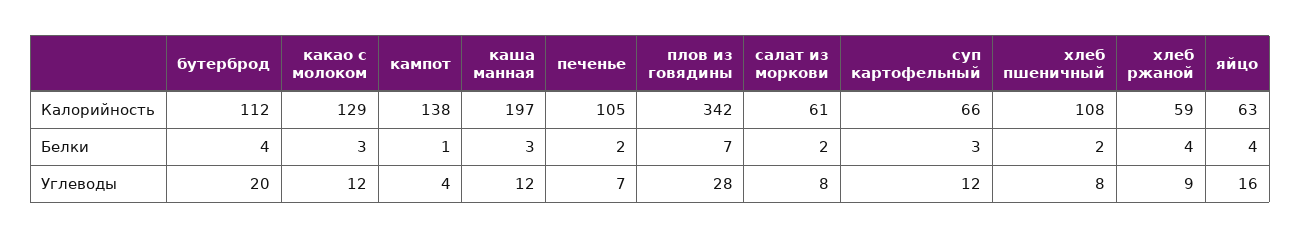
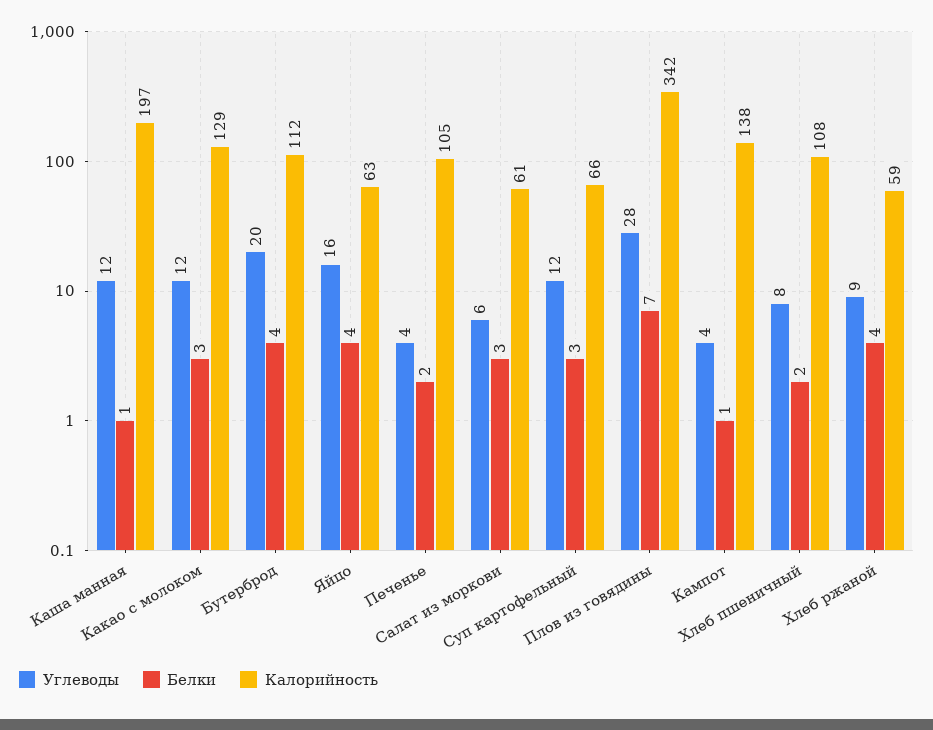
  {
    "Калорийность": {
      "бутерброд": 112,
      "какао с молоком": 129,
      "кампот": 138,
      "каша манная": 197,
      "печенье": 105,
      "плов из говядины": 342,
      "салат из моркови": 61,
      "суп картофельный": 66,
      "хлеб пшеничный": 108,
      "хлеб ржаной": 59,
      "яйцо": 63
    },
    "Белки": {
      "бутерброд": 4,
      "какао с молоком": 3,
      "кампот": 1,
-     "каша манная": 3,
+     "каша манная": 1,
      "печенье": 2,
      "плов из говядины": 7,
-     "салат из моркови": 2,
+     "салат из моркови": 3,
      "суп картофельный": 3,
      "хлеб пшеничный": 2,
      "хлеб ржаной": 4,
      "яйцо": 4
    },
    "Углеводы": {
      "бутерброд": 20,
      "какао с молоком": 12,
      "кампот": 4,
      "каша манная": 12,
-     "печенье": 7,
+     "печенье": 4,
      "плов из говядины": 28,
-     "салат из моркови": 8,
+     "салат из моркови": 6,
      "суп картофельный": 12,
      "хлеб пшеничный": 8,
      "хлеб ржаной": 9,
      "яйцо": 16
    }
  }

